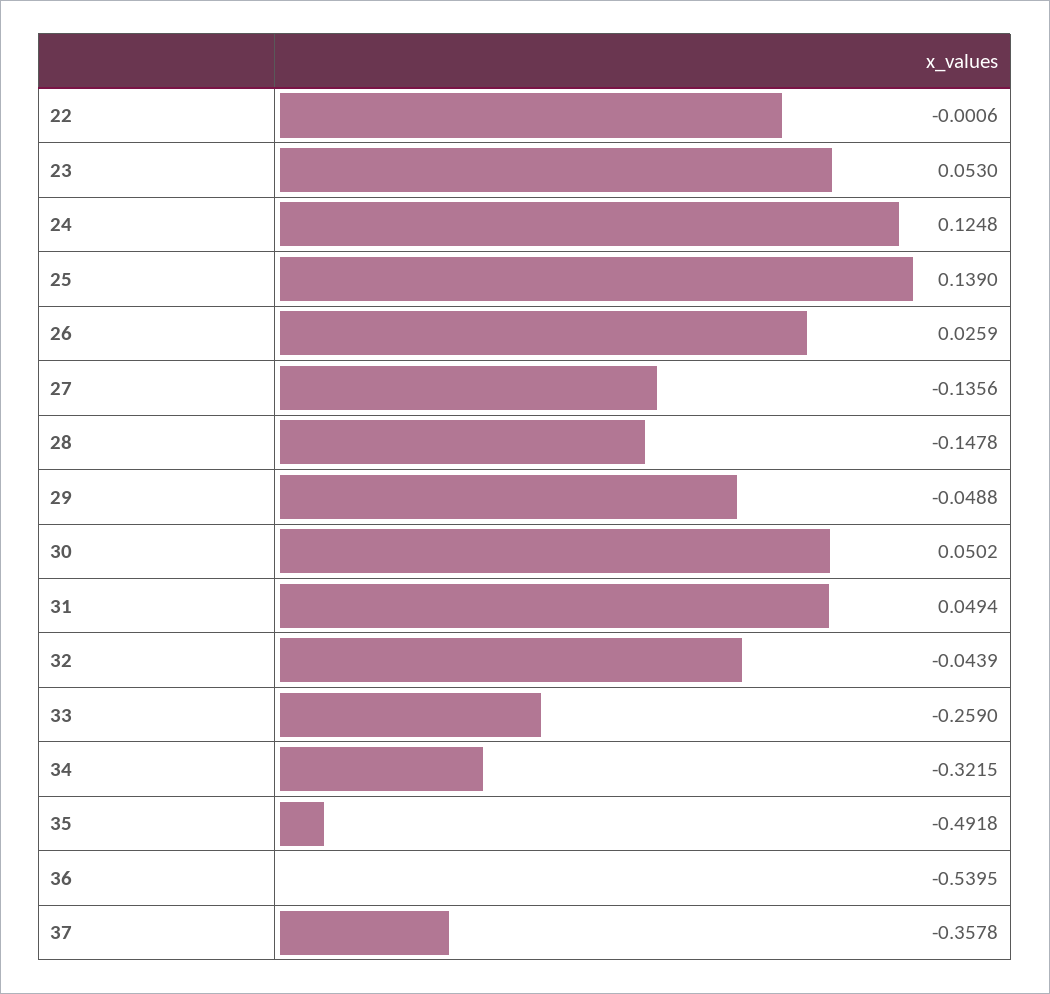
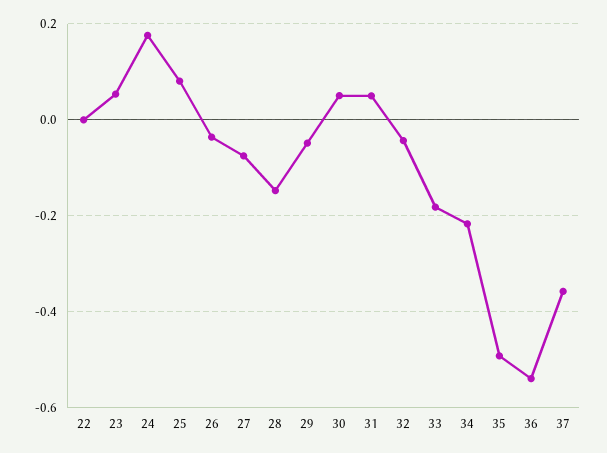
  {
    "22": -0.0006,
    "23": 0.053,
-   "24": 0.1248,
+   "24": 0.18,
-   "25": 0.139,
+   "25": 0.08,
-   "26": 0.0259,
+   "26": -0.04,
-   "27": -0.1356,
+   "27": -0.08,
    "28": -0.1478,
    "29": -0.0488,
    "30": 0.0502,
    "31": 0.0494,
    "32": -0.0439,
-   "33": -0.259,
+   "33": -0.18,
-   "34": -0.3215,
+   "34": -0.22,
    "35": -0.4918,
    "36": -0.5395,
    "37": -0.3578
  }

